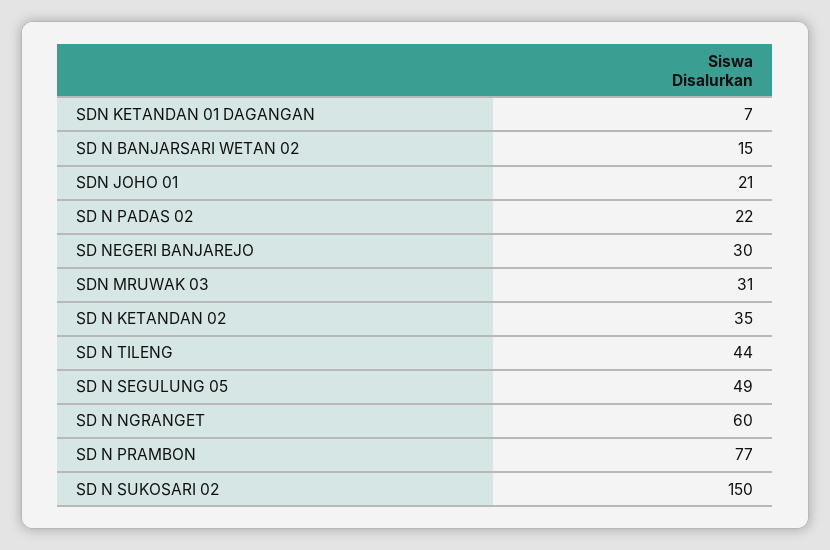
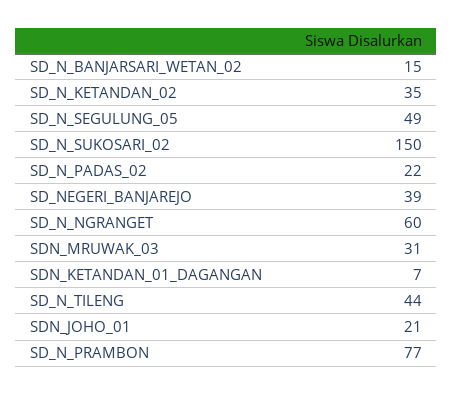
  {
    "SDN KETANDAN 01 DAGANGAN": 7,
    "SD N BANJARSARI WETAN 02": 15,
    "SDN JOHO 01": 21,
    "SD N PADAS 02": 22,
-   "SD NEGERI BANJAREJO": 30,
+   "SD NEGERI BANJAREJO": 39,
    "SDN MRUWAK 03": 31,
    "SD N KETANDAN 02": 35,
    "SD N TILENG": 44,
    "SD N SEGULUNG 05": 49,
    "SD N NGRANGET": 60,
    "SD N PRAMBON": 77,
    "SD N SUKOSARI 02": 150
  }

